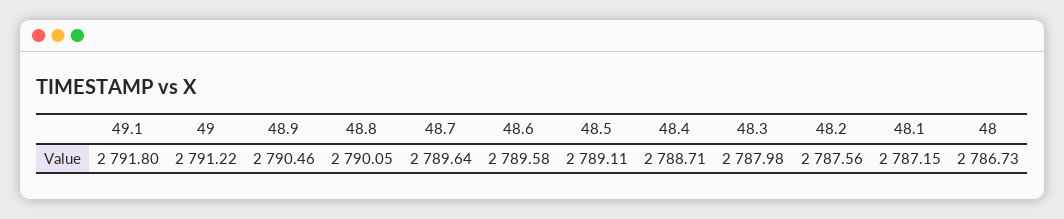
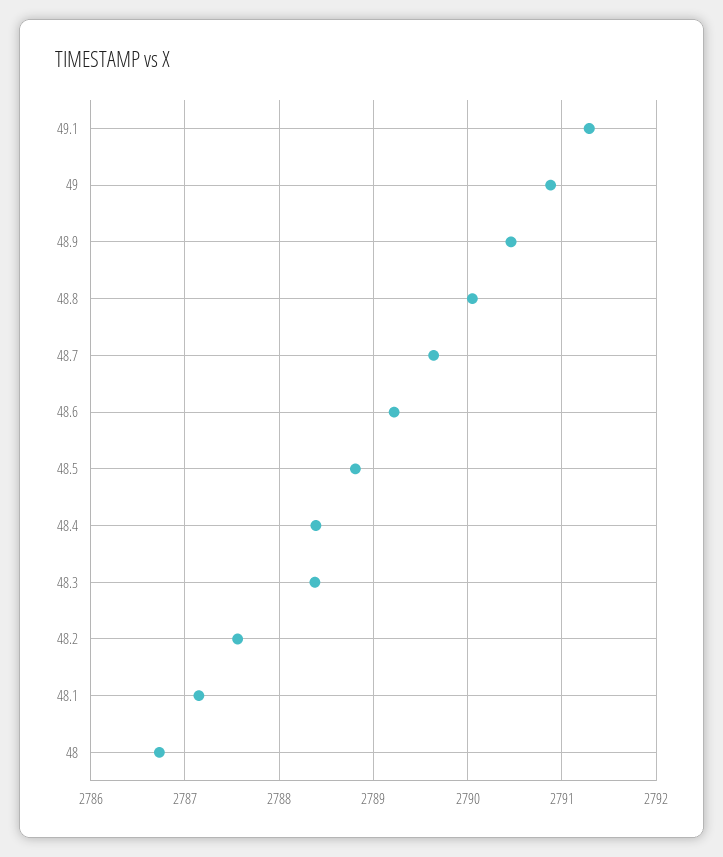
  {
-   "49.1": 2791.8,
+   "49.1": 2791.3,
-   "49": 2791.22,
+   "49": 2790.9,
    "48.9": 2790.46,
    "48.8": 2790.05,
    "48.7": 2789.64,
-   "48.6": 2789.58,
+   "48.6": 2789.2,
-   "48.5": 2789.11,
+   "48.5": 2788.8,
-   "48.4": 2788.71,
+   "48.4": 2788.4,
-   "48.3": 2787.98,
+   "48.3": 2788.4,
    "48.2": 2787.56,
    "48.1": 2787.15,
    "48": 2786.73
  }

